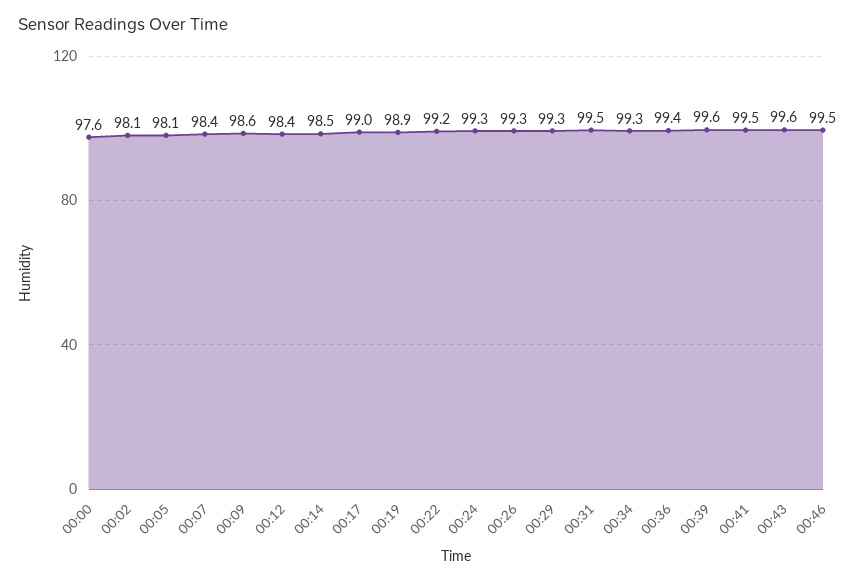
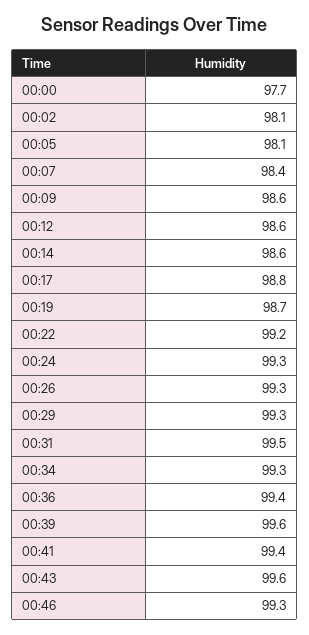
  {
-   "00:00": 97.6,
+   "00:00": 97.7,
    "00:02": 98.1,
    "00:05": 98.1,
    "00:07": 98.4,
    "00:09": 98.6,
-   "00:12": 98.4,
+   "00:12": 98.6,
-   "00:14": 98.5,
+   "00:14": 98.6,
-   "00:17": 99,
+   "00:17": 98.8,
-   "00:19": 98.9,
+   "00:19": 98.7,
    "00:22": 99.2,
    "00:24": 99.3,
    "00:26": 99.3,
    "00:29": 99.3,
    "00:31": 99.5,
    "00:34": 99.3,
    "00:36": 99.4,
    "00:39": 99.6,
-   "00:41": 99.5,
+   "00:41": 99.4,
    "00:43": 99.6,
-   "00:46": 99.5
+   "00:46": 99.3
  }

